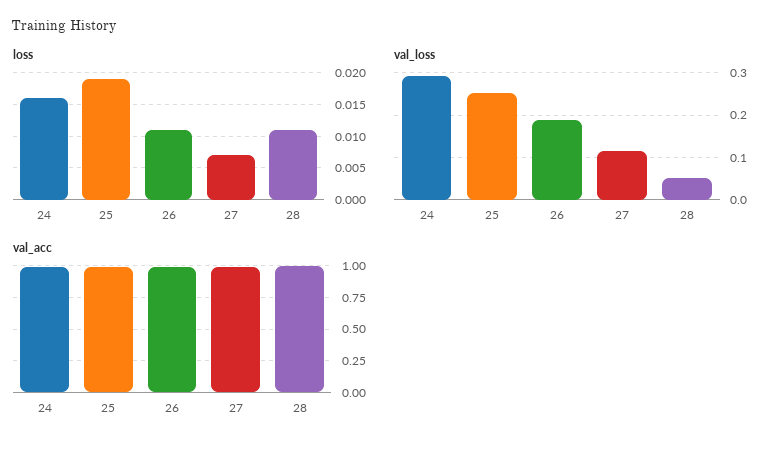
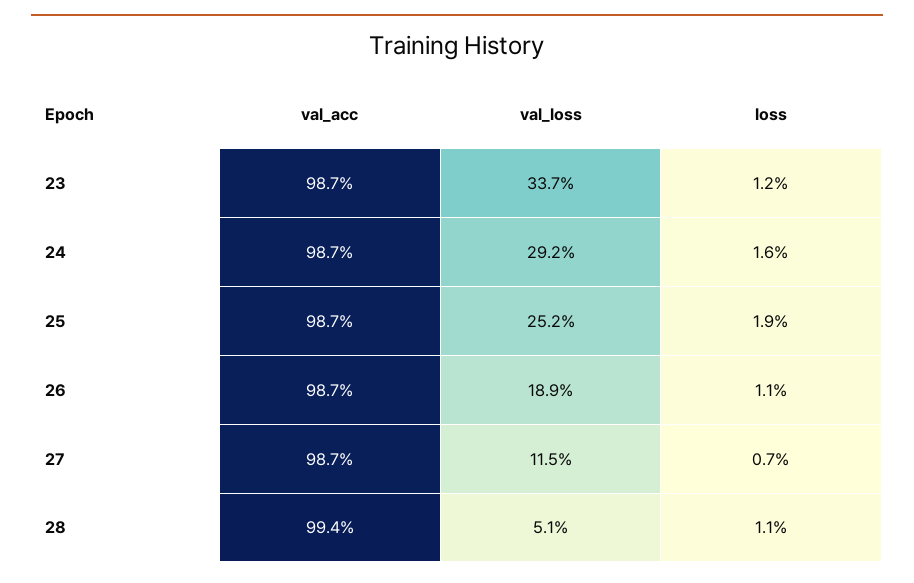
  {
    "loss": {
      "24": 0.016,
      "25": 0.019,
      "26": 0.011,
      "27": 0.007,
-     "28": 0.011
+     "28": 0.011,
+     "23": 0.012
    },
    "val_loss": {
      "24": 0.292,
      "25": 0.252,
      "26": 0.189,
      "27": 0.115,
-     "28": 0.051
+     "28": 0.051,
+     "23": 0.337
    },
    "val_acc": {
      "24": 0.987,
      "25": 0.987,
      "26": 0.987,
      "27": 0.987,
-     "28": 0.994
+     "28": 0.994,
+     "23": 0.987
    }
  }

